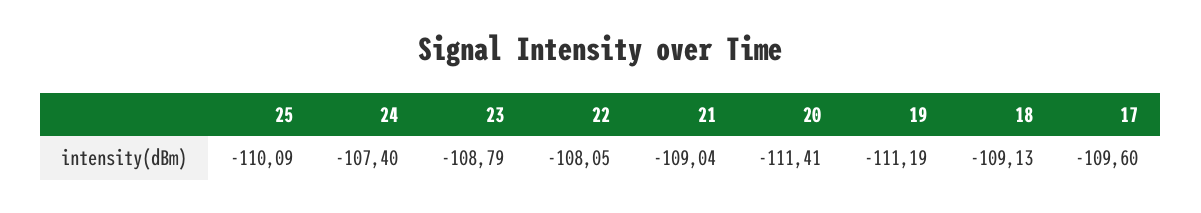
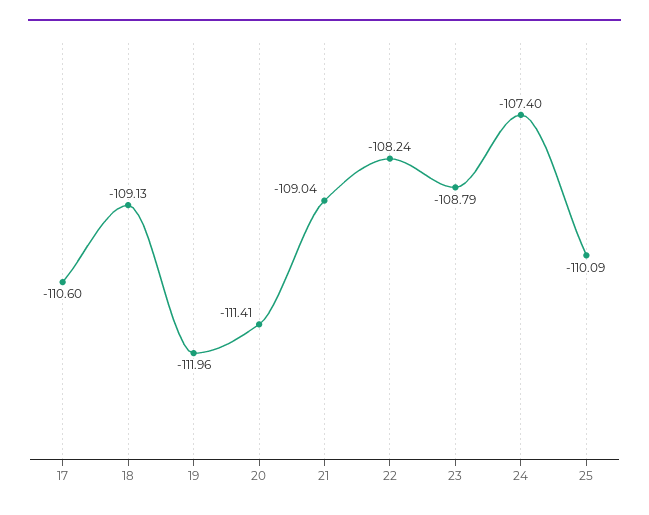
  {
    "25": -110.09,
    "24": -107.4,
    "23": -108.79,
-   "22": -108.05,
+   "22": -108.24,
    "21": -109.04,
    "20": -111.41,
-   "19": -111.19,
+   "19": -111.96,
    "18": -109.13,
-   "17": -109.6
+   "17": -110.6
  }

